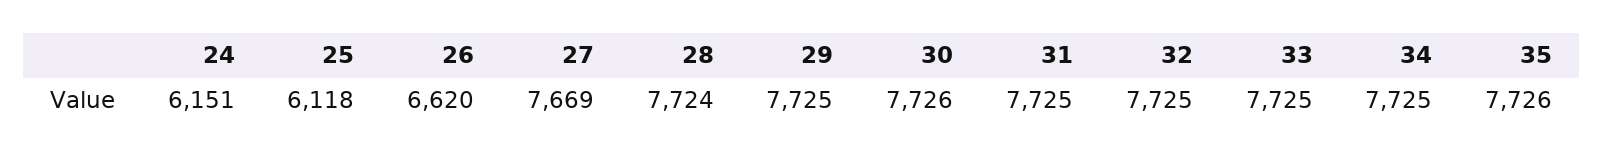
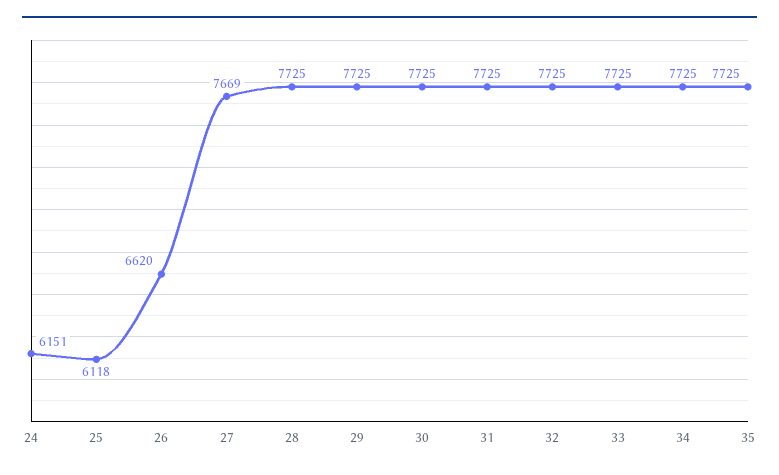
  {
    "24": 6151,
    "25": 6118,
    "26": 6620,
    "27": 7669,
-   "28": 7724,
+   "28": 7725,
    "29": 7725,
-   "30": 7726,
+   "30": 7725,
    "31": 7725,
    "32": 7725,
    "33": 7725,
    "34": 7725,
-   "35": 7726
+   "35": 7725
  }

